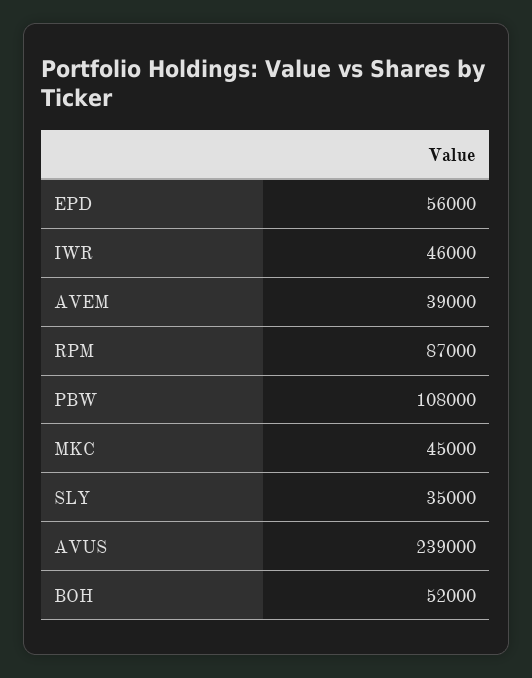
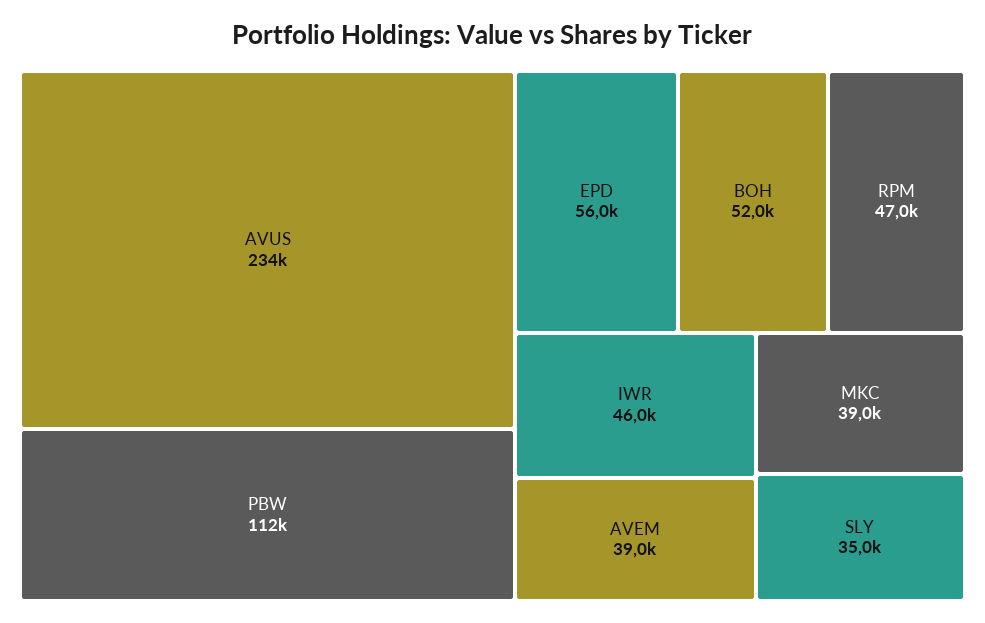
  {
    "EPD": 56000,
    "IWR": 46000,
    "AVEM": 39000,
-   "RPM": 87000,
+   "RPM": 47000,
-   "PBW": 108000,
+   "PBW": 112000,
-   "MKC": 45000,
+   "MKC": 39000,
    "SLY": 35000,
-   "AVUS": 239000,
+   "AVUS": 234000,
    "BOH": 52000
  }

